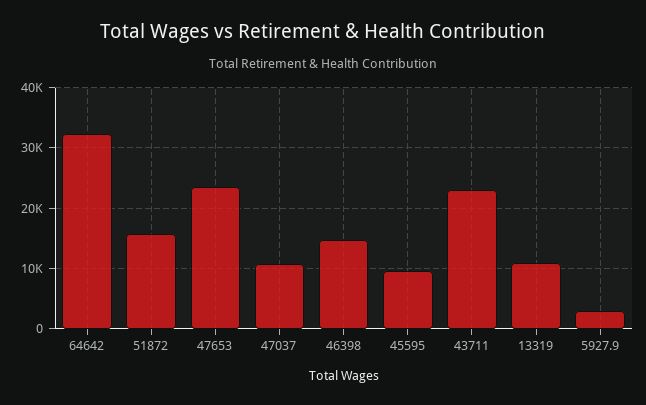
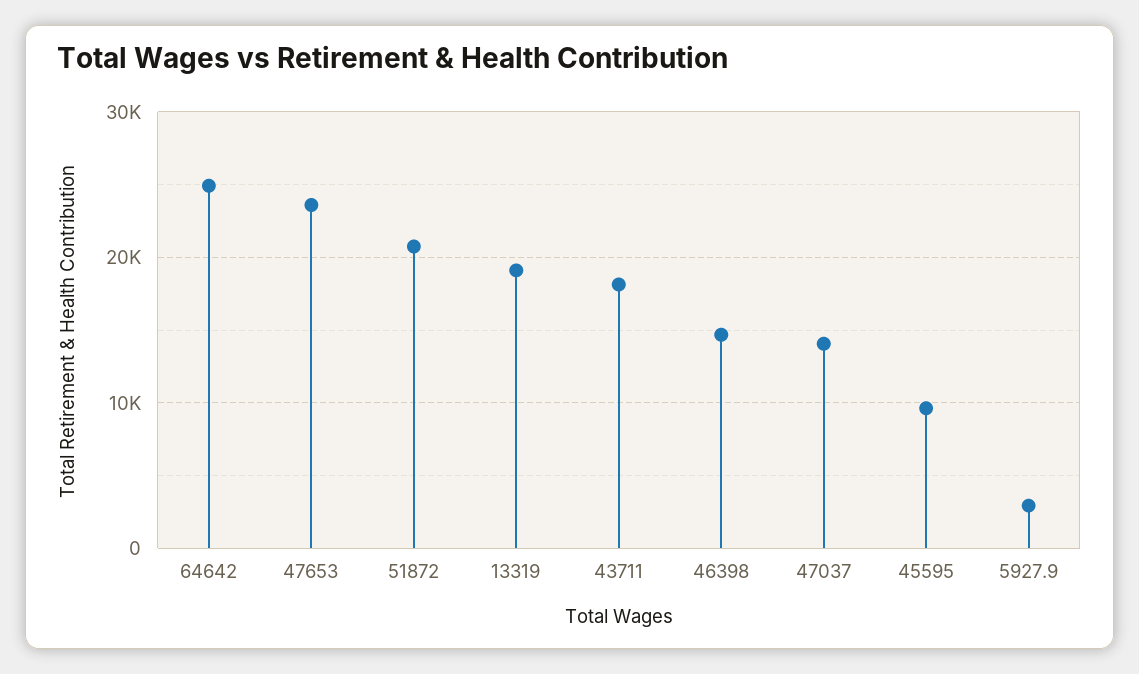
  {
-   "64642": 32000,
+   "64642": 25000,
-   "51872": 16000,
+   "51872": 21000,
    "47653": 24000,
-   "47037": 11000,
+   "47037": 14000,
    "46398": 15000,
    "45595": 10000,
-   "43711": 23000,
+   "43711": 18000,
-   "13319": 11000,
+   "13319": 19000,
    "5927.9": 3000
  }

